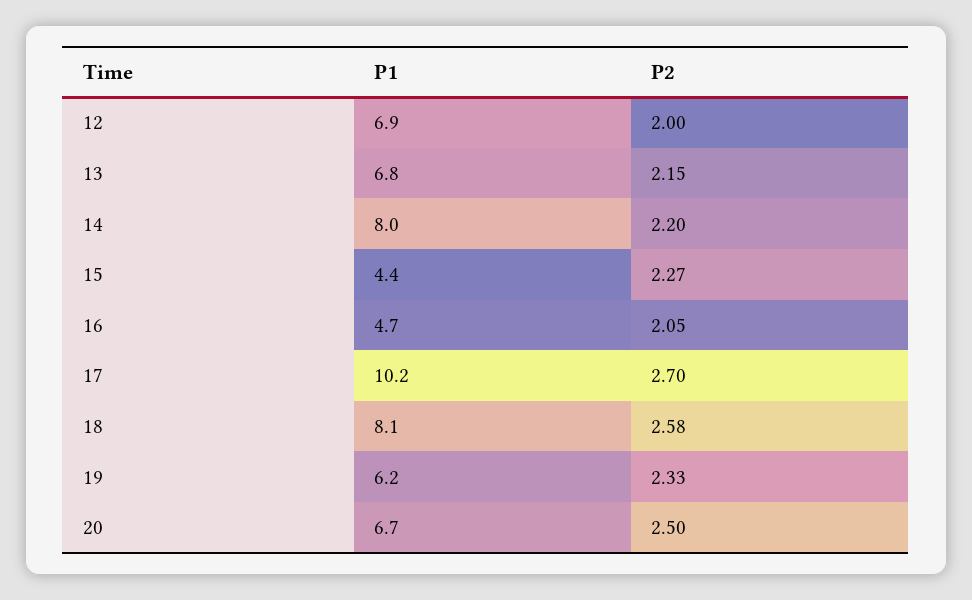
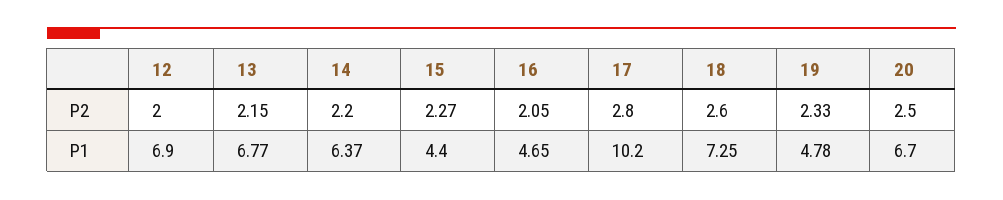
  {
    "P1": {
      "12": 6.9,
      "13": 6.77,
-     "14": 8,
+     "14": 6.37,
      "15": 4.4,
      "16": 4.65,
      "17": 10.2,
-     "18": 8.1,
+     "18": 7.25,
-     "19": 6.2,
+     "19": 4.78,
      "20": 6.7
    },
    "P2": {
      "12": 2,
      "13": 2.15,
      "14": 2.2,
      "15": 2.27,
      "16": 2.05,
-     "17": 2.7,
+     "17": 2.8,
-     "18": 2.58,
+     "18": 2.6,
      "19": 2.33,
      "20": 2.5
    }
  }

